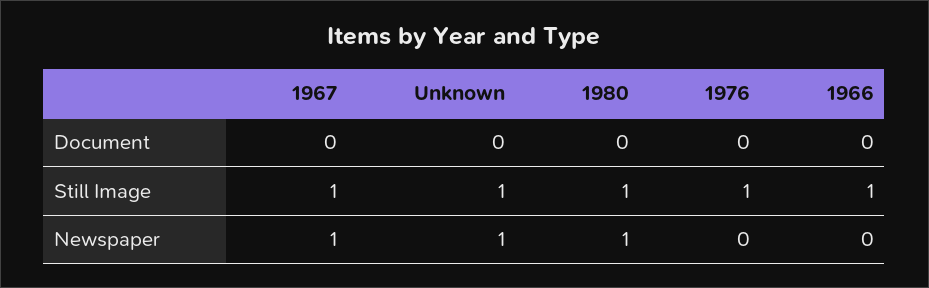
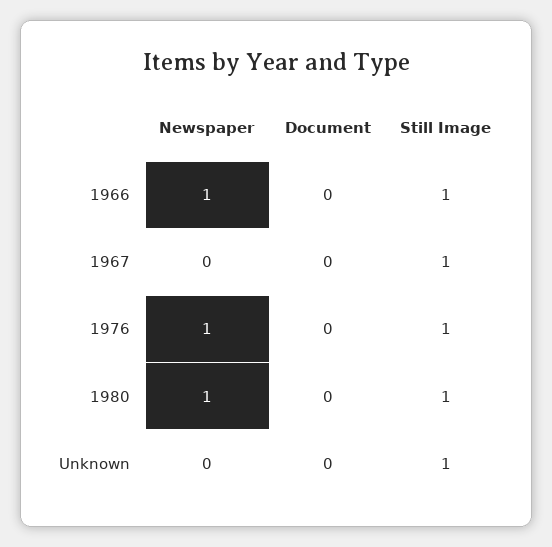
  {
    "1967": {
      "Document": 0,
      "Still Image": 1,
-     "Newspaper": 1
+     "Newspaper": 0
    },
    "Unknown": {
      "Document": 0,
      "Still Image": 1,
-     "Newspaper": 1
+     "Newspaper": 0
    },
    "1980": {
      "Document": 0,
      "Still Image": 1,
      "Newspaper": 1
    },
    "1976": {
      "Document": 0,
      "Still Image": 1,
-     "Newspaper": 0
+     "Newspaper": 1
    },
    "1966": {
      "Document": 0,
      "Still Image": 1,
-     "Newspaper": 0
+     "Newspaper": 1
    }
  }

